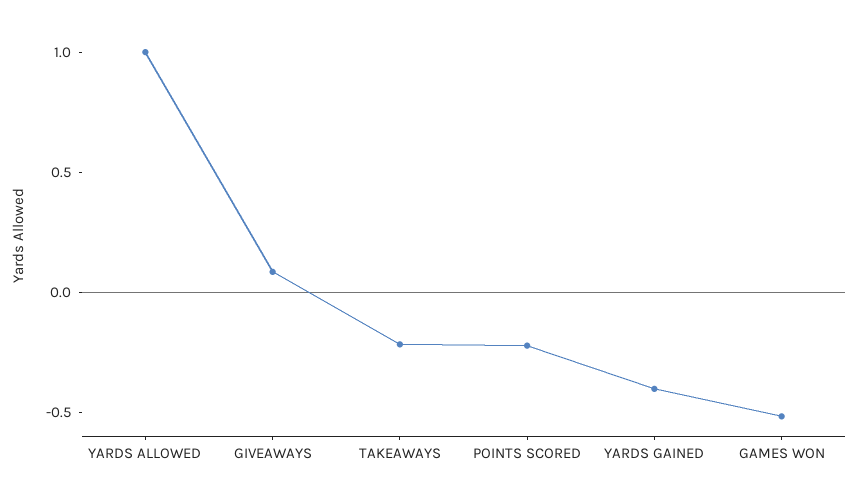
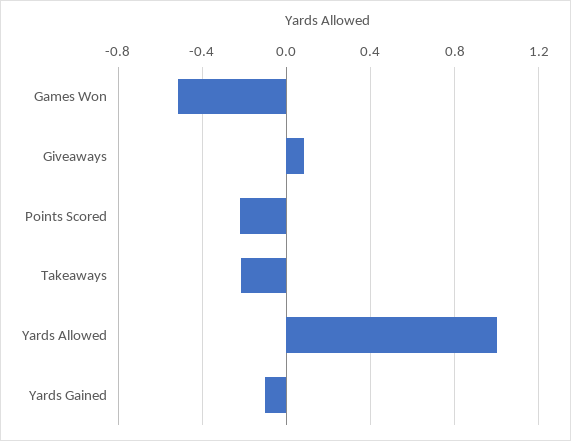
  {
    "YARDS ALLOWED": 1,
    "GIVEAWAYS": 0.1,
    "TAKEAWAYS": -0.2,
    "POINTS SCORED": -0.2,
-   "YARDS GAINED": -0.4,
+   "YARDS GAINED": -0.1,
    "GAMES WON": -0.5
  }

